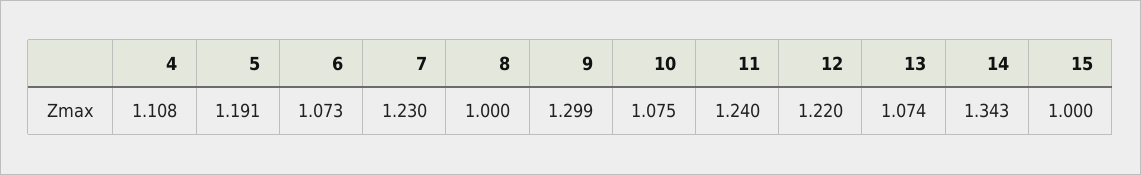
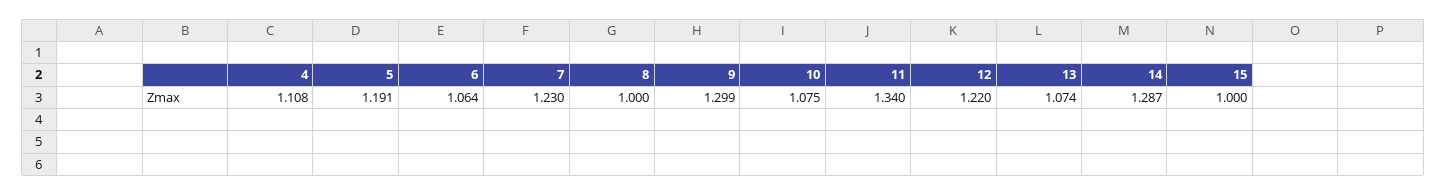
  {
    "4": 1.108,
    "5": 1.191,
-   "6": 1.073,
+   "6": 1.064,
    "7": 1.23,
    "8": 1,
    "9": 1.299,
    "10": 1.075,
-   "11": 1.24,
+   "11": 1.34,
    "12": 1.22,
    "13": 1.074,
-   "14": 1.343,
+   "14": 1.287,
    "15": 1
  }

